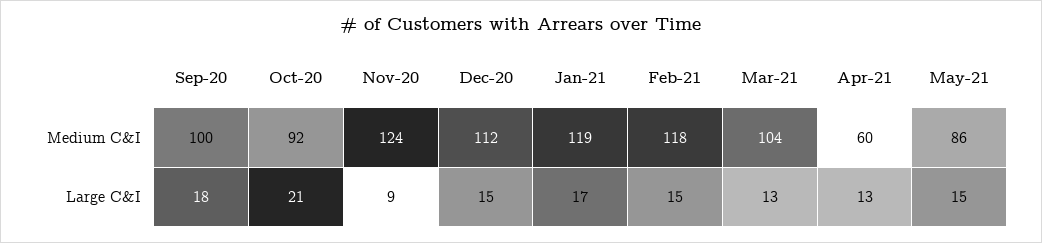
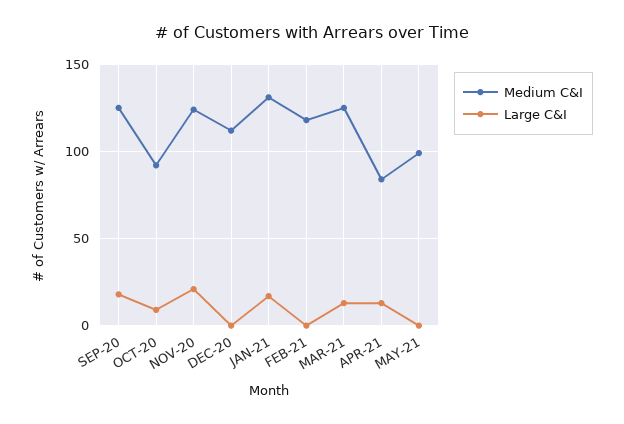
  {
    "Medium C&I": {
-     "Sep-20": 100,
+     "Sep-20": 125,
      "Oct-20": 92,
      "Nov-20": 124,
      "Dec-20": 112,
-     "Jan-21": 119,
+     "Jan-21": 130,
      "Feb-21": 118,
-     "Mar-21": 104,
+     "Mar-21": 125,
-     "Apr-21": 60,
+     "Apr-21": 85,
-     "May-21": 86
+     "May-21": 100
    },
    "Large C&I": {
      "Sep-20": 18,
-     "Oct-20": 21,
+     "Oct-20": 10,
-     "Nov-20": 9,
+     "Nov-20": 20,
-     "Dec-20": 15,
+     "Dec-20": 0,
      "Jan-21": 17,
-     "Feb-21": 15,
+     "Feb-21": 0,
      "Mar-21": 13,
      "Apr-21": 13,
-     "May-21": 15
+     "May-21": 0
    }
  }

